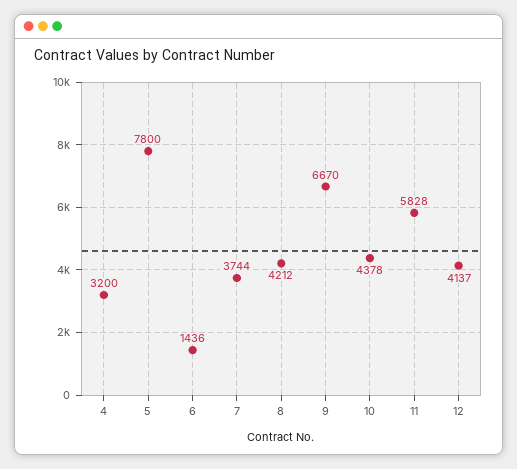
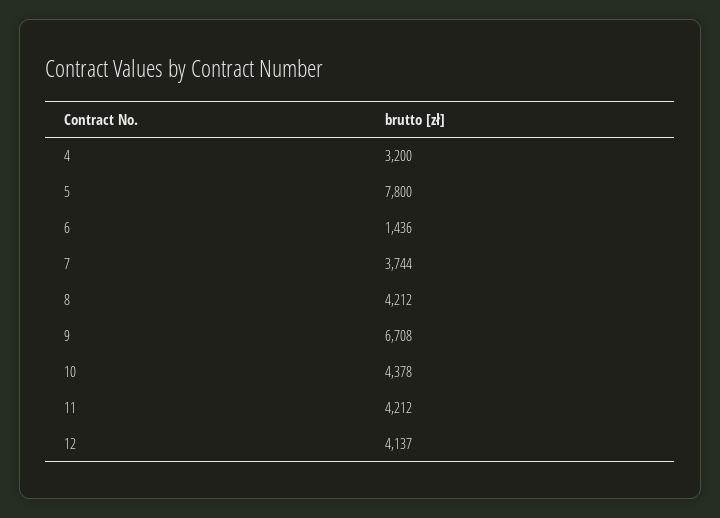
  {
    "4": 3200,
    "5": 7800,
    "6": 1436,
    "7": 3744,
    "8": 4212,
-   "9": 6670,
+   "9": 6708,
    "10": 4378,
-   "11": 5828,
+   "11": 4212,
    "12": 4137
  }

